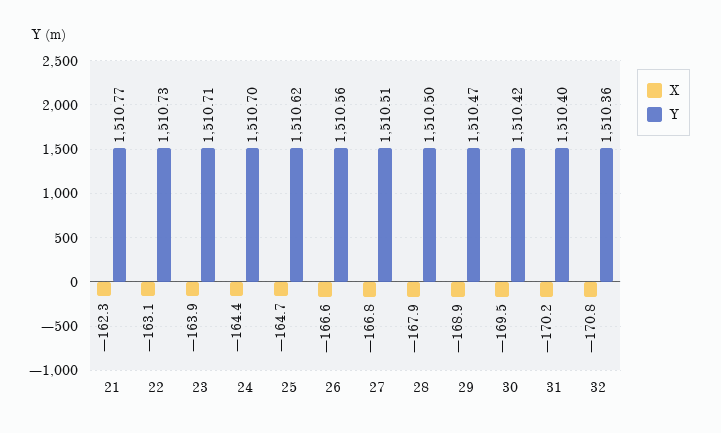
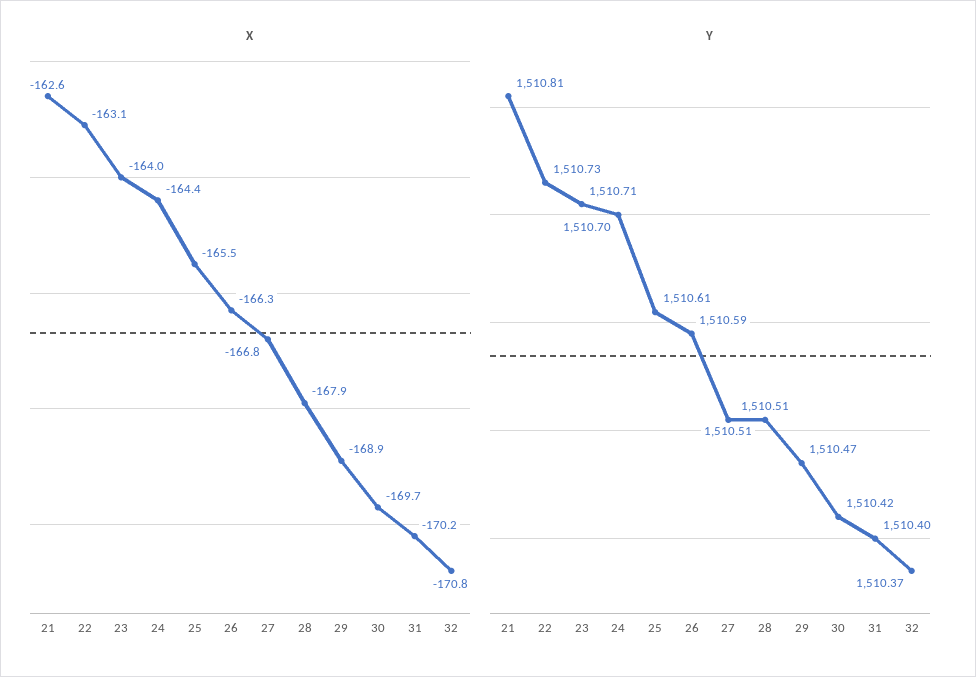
  {
    "X": {
-     "21": -162.3,
+     "21": -162.6,
      "22": -163.1,
-     "23": -163.9,
+     "23": -164,
      "24": -164.4,
-     "25": -164.7,
+     "25": -165.5,
-     "26": -166.6,
+     "26": -166.3,
      "27": -166.8,
      "28": -167.9,
      "29": -168.9,
-     "30": -169.5,
+     "30": -169.7,
      "31": -170.2,
      "32": -170.8
    },
    "Y": {
-     "21": 1510.77,
+     "21": 1510.81,
      "22": 1510.73,
      "23": 1510.71,
      "24": 1510.7,
-     "25": 1510.62,
+     "25": 1510.61,
-     "26": 1510.56,
+     "26": 1510.59,
      "27": 1510.51,
-     "28": 1510.5,
+     "28": 1510.51,
      "29": 1510.47,
      "30": 1510.42,
      "31": 1510.4,
-     "32": 1510.36
+     "32": 1510.37
    }
  }

